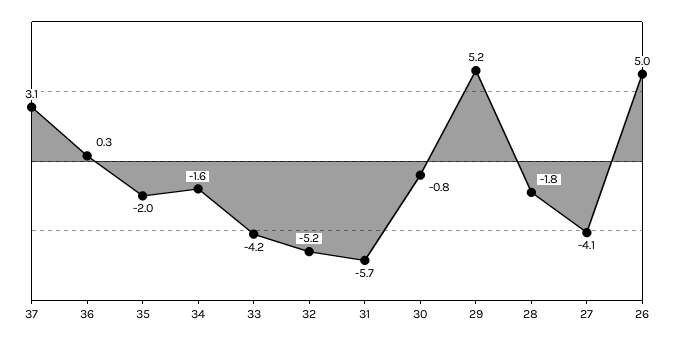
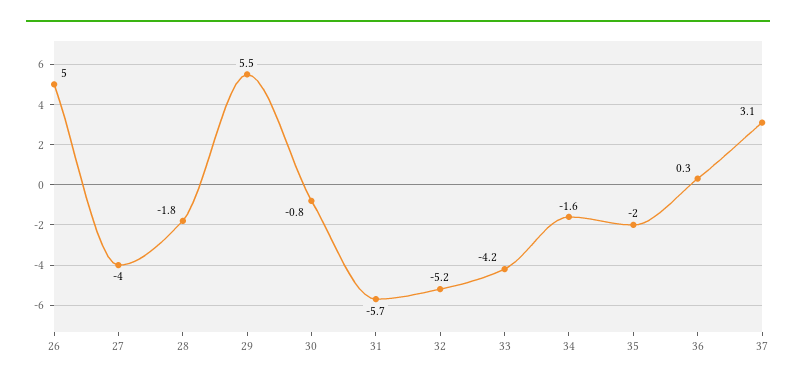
  {
    "37": 3.1,
    "36": 0.3,
    "35": -2,
    "34": -1.6,
    "33": -4.2,
    "32": -5.2,
    "31": -5.7,
    "30": -0.8,
-   "29": 5.2,
+   "29": 5.5,
    "28": -1.8,
-   "27": -4.1,
+   "27": -4,
    "26": 5
  }

